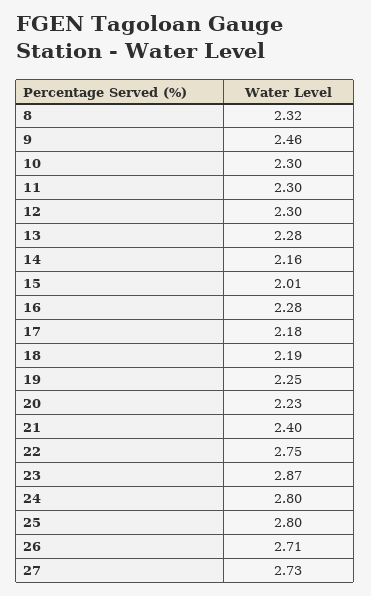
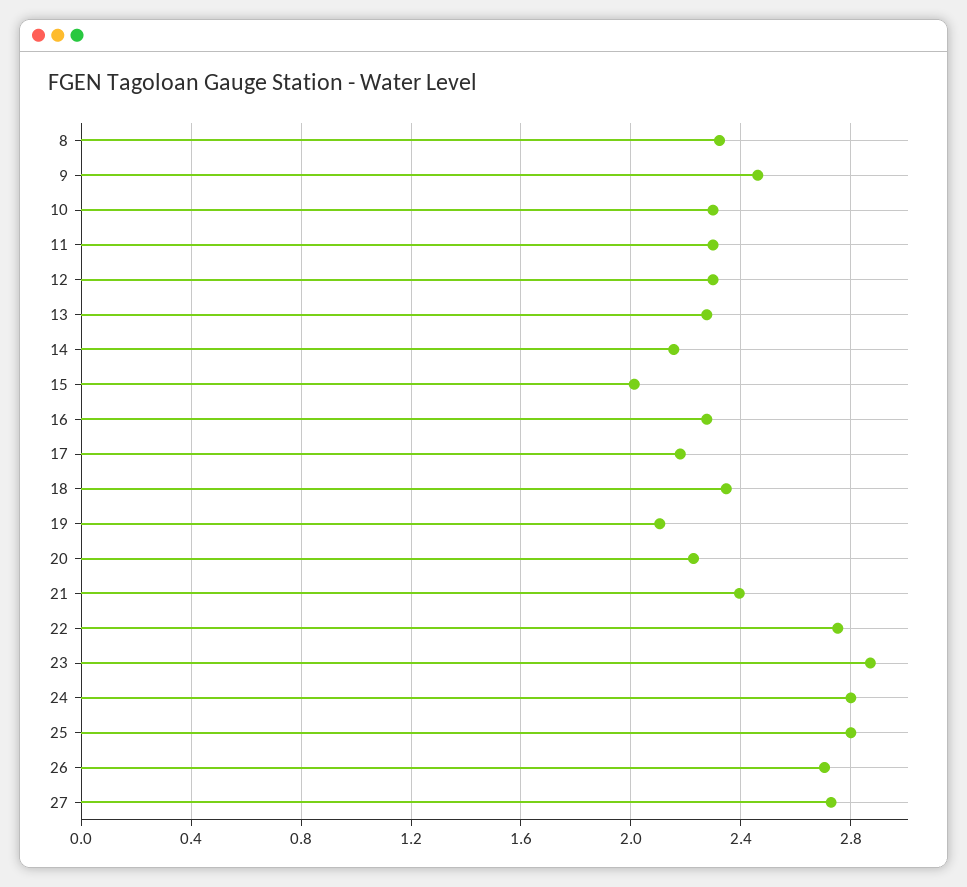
  {
    "8": 2.32,
    "9": 2.46,
    "10": 2.3,
    "11": 2.3,
    "12": 2.3,
    "13": 2.28,
    "14": 2.16,
    "15": 2.01,
    "16": 2.28,
    "17": 2.18,
-   "18": 2.19,
+   "18": 2.35,
-   "19": 2.25,
+   "19": 2.1,
    "20": 2.23,
    "21": 2.4,
    "22": 2.75,
    "23": 2.87,
    "24": 2.8,
    "25": 2.8,
    "26": 2.71,
    "27": 2.73
  }

